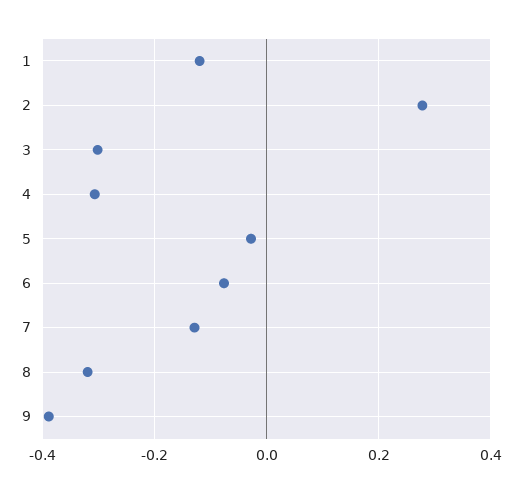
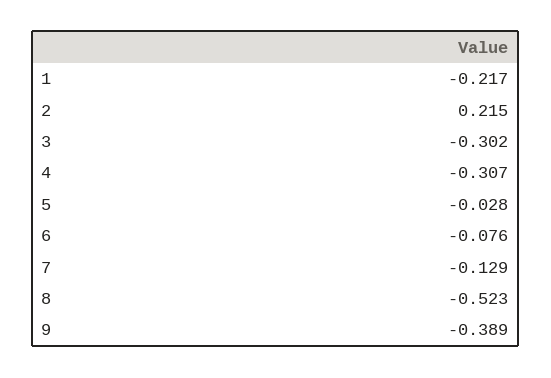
  {
-   "1": -0.12,
+   "1": -0.217,
-   "2": 0.28,
+   "2": 0.215,
    "3": -0.302,
    "4": -0.307,
    "5": -0.028,
    "6": -0.076,
    "7": -0.129,
-   "8": -0.32,
+   "8": -0.523,
    "9": -0.389
  }

